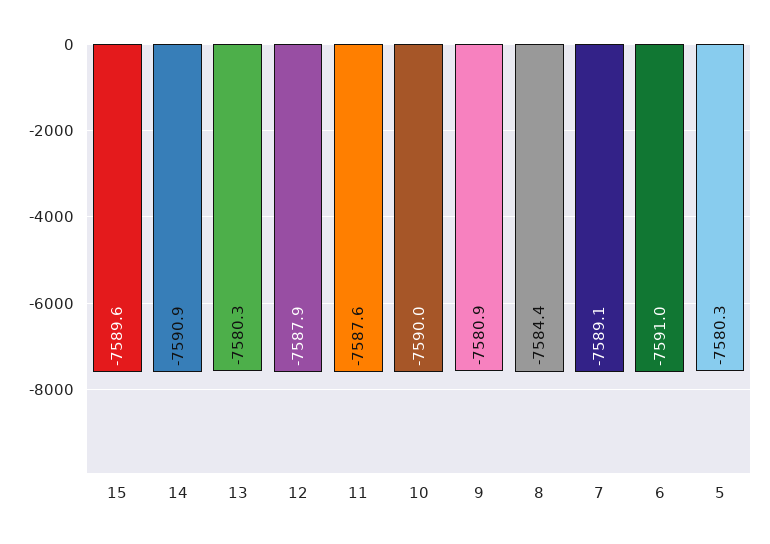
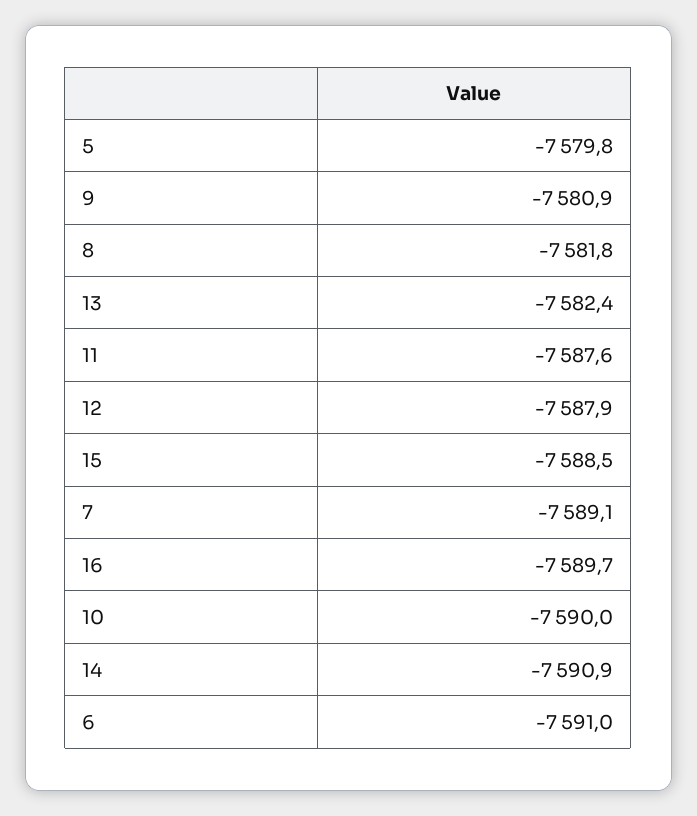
  {
-   "15": -7589.6,
+   "15": -7588.5,
    "14": -7590.9,
-   "13": -7580.3,
+   "13": -7582.4,
    "12": -7587.9,
    "11": -7587.6,
    "10": -7590,
    "9": -7580.9,
-   "8": -7584.4,
+   "8": -7581.8,
    "7": -7589.1,
    "6": -7591,
-   "5": -7580.3
+   "5": -7579.8,
+   "16": -7589.7
  }

